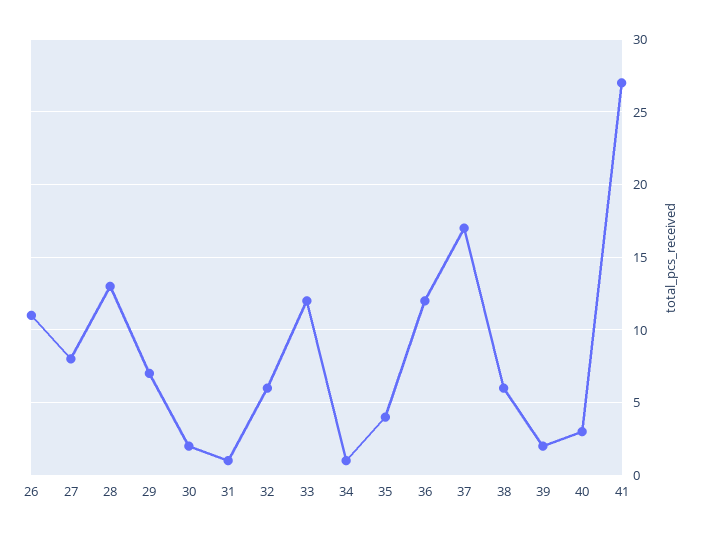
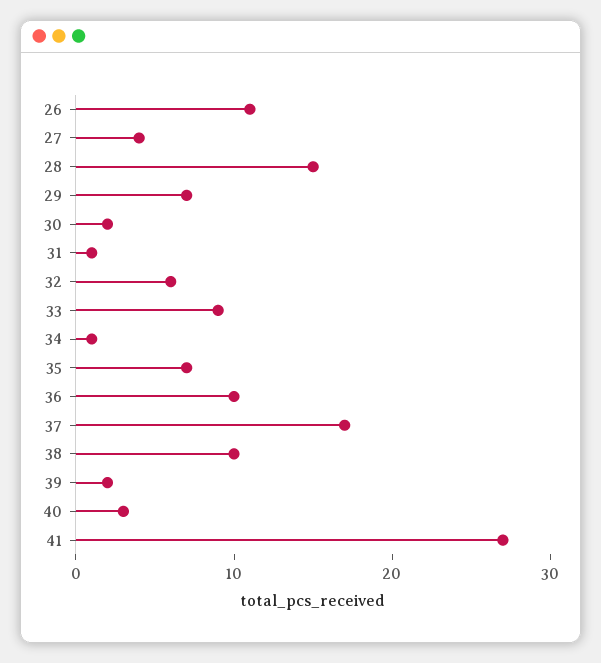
  {
    "26": 11,
-   "27": 8,
+   "27": 4,
-   "28": 13,
+   "28": 15,
    "29": 7,
    "30": 2,
    "31": 1,
    "32": 6,
-   "33": 12,
+   "33": 9,
    "34": 1,
-   "35": 4,
+   "35": 7,
-   "36": 12,
+   "36": 10,
    "37": 17,
-   "38": 6,
+   "38": 10,
    "39": 2,
    "40": 3,
    "41": 27
  }

